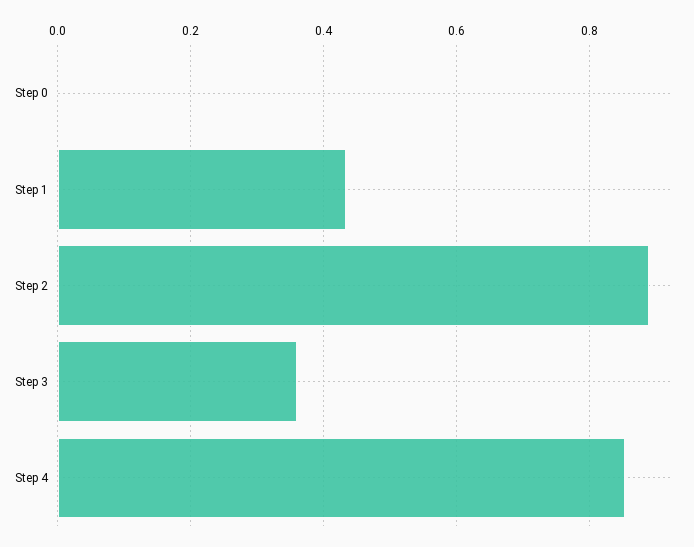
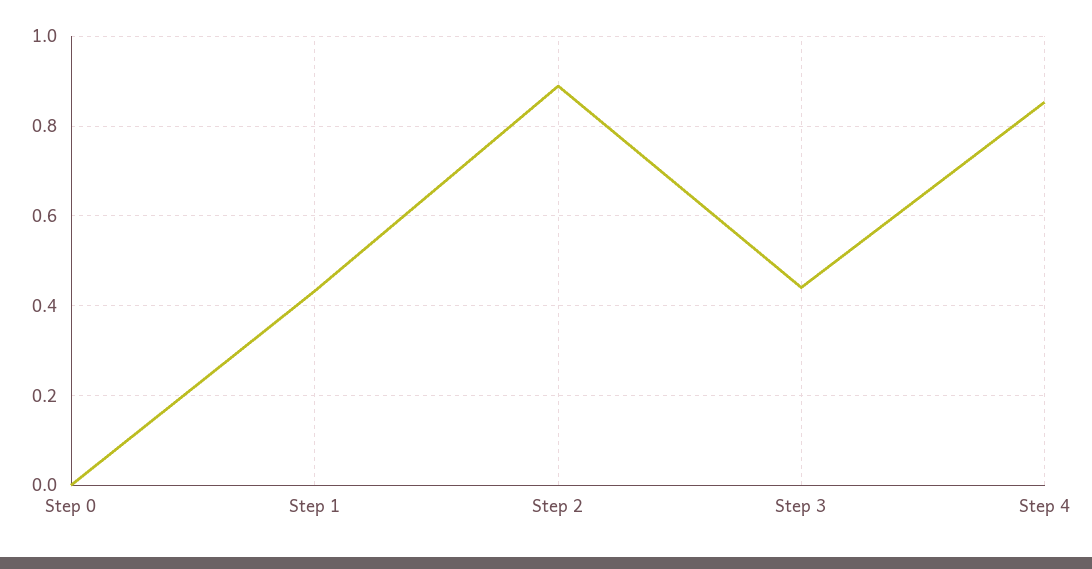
  {
    "Step 0": 0,
    "Step 1": 0.44,
    "Step 2": 0.88,
-   "Step 3": 0.36,
+   "Step 3": 0.44,
    "Step 4": 0.86
  }

